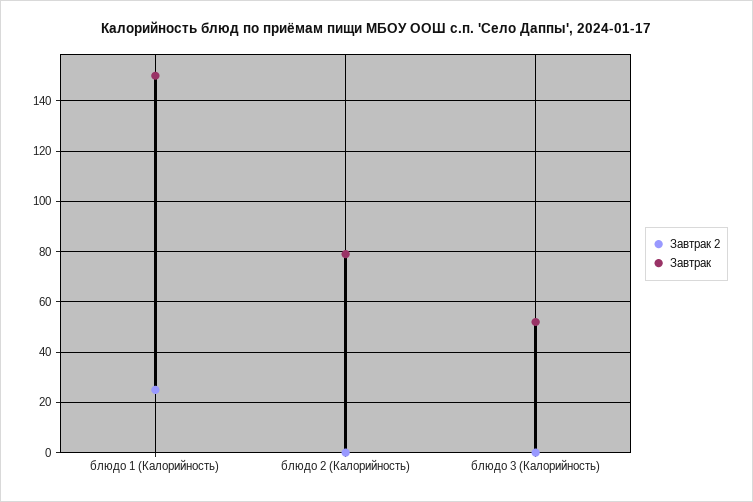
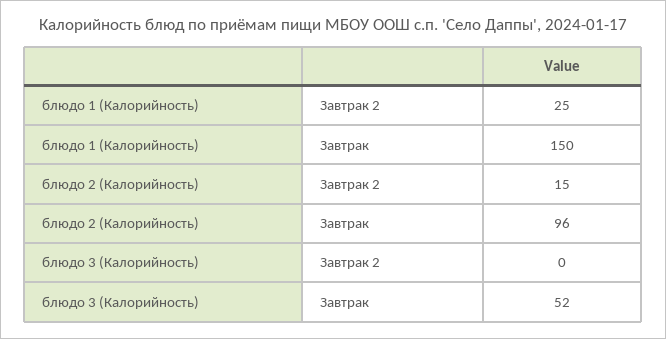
  {
    "Завтрак 2": {
      "блюдо 1 (Калорийность)": 25,
-     "блюдо 2 (Калорийность)": 0,
+     "блюдо 2 (Калорийность)": 15,
      "блюдо 3 (Калорийность)": 0
    },
    "Завтрак": {
      "блюдо 1 (Калорийность)": 150,
-     "блюдо 2 (Калорийность)": 80,
+     "блюдо 2 (Калорийность)": 96,
      "блюдо 3 (Калорийность)": 52
    }
  }

